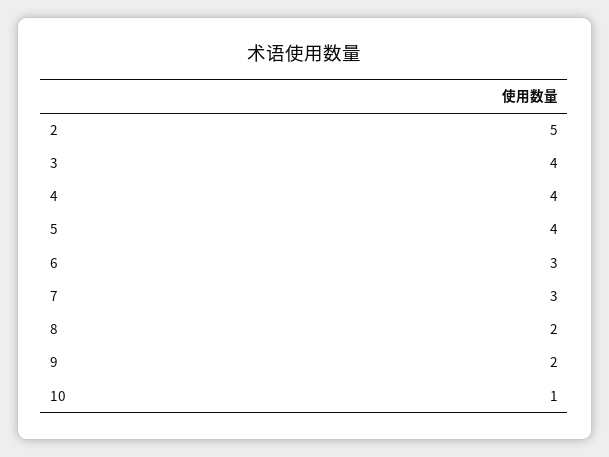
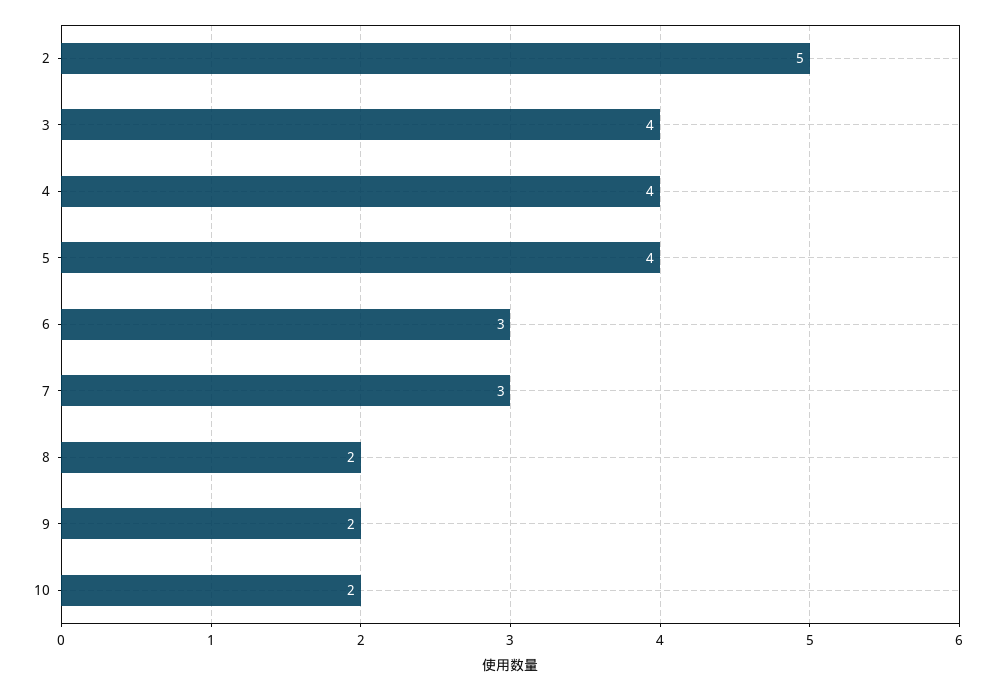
  {
    "2": 5,
    "3": 4,
    "4": 4,
    "5": 4,
    "6": 3,
    "7": 3,
    "8": 2,
    "9": 2,
-   "10": 1
+   "10": 2
  }

